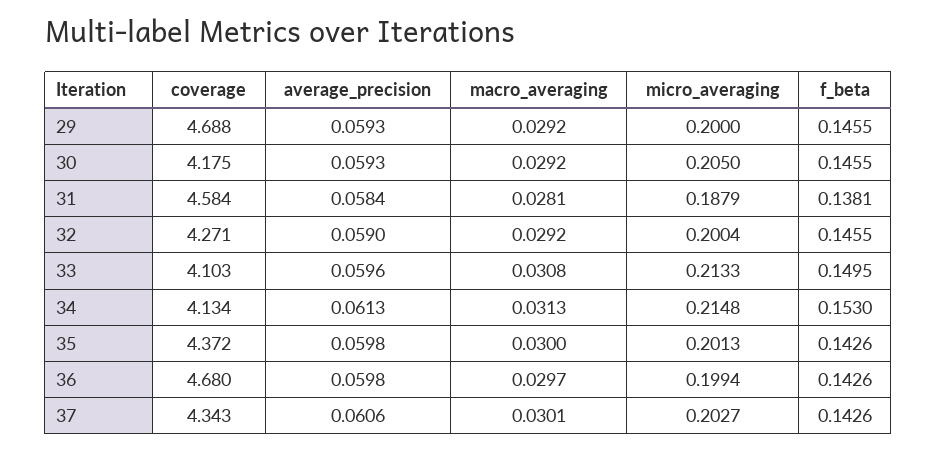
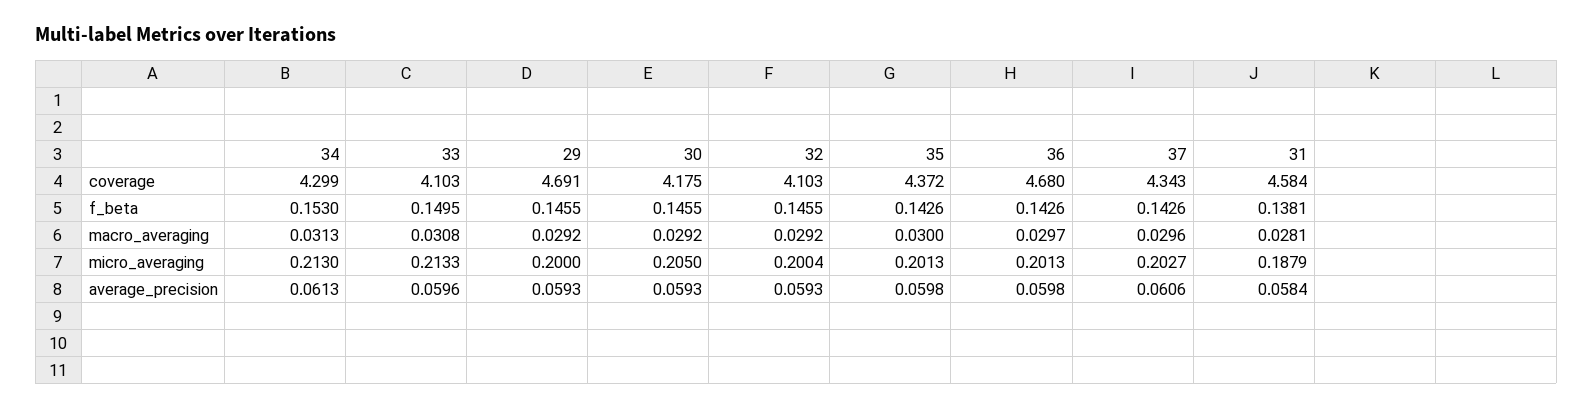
  {
    "coverage": {
-     "29": 4.688,
+     "29": 4.691,
      "30": 4.175,
      "31": 4.584,
-     "32": 4.271,
+     "32": 4.103,
      "33": 4.103,
-     "34": 4.134,
+     "34": 4.299,
      "35": 4.372,
      "36": 4.68,
      "37": 4.343
    },
    "average_precision": {
      "29": 0.0593,
      "30": 0.0593,
      "31": 0.0584,
-     "32": 0.059,
+     "32": 0.0593,
      "33": 0.0596,
      "34": 0.0613,
      "35": 0.0598,
      "36": 0.0598,
      "37": 0.0606
    },
    "macro_averaging": {
      "29": 0.0292,
      "30": 0.0292,
      "31": 0.0281,
      "32": 0.0292,
      "33": 0.0308,
      "34": 0.0313,
      "35": 0.03,
      "36": 0.0297,
-     "37": 0.0301
+     "37": 0.0296
    },
    "micro_averaging": {
      "29": 0.2,
      "30": 0.205,
      "31": 0.1879,
      "32": 0.2004,
      "33": 0.2133,
-     "34": 0.2148,
+     "34": 0.213,
      "35": 0.2013,
-     "36": 0.1994,
+     "36": 0.2013,
      "37": 0.2027
    },
    "f_beta": {
      "29": 0.1455,
      "30": 0.1455,
      "31": 0.1381,
      "32": 0.1455,
      "33": 0.1495,
      "34": 0.153,
      "35": 0.1426,
      "36": 0.1426,
      "37": 0.1426
    }
  }

